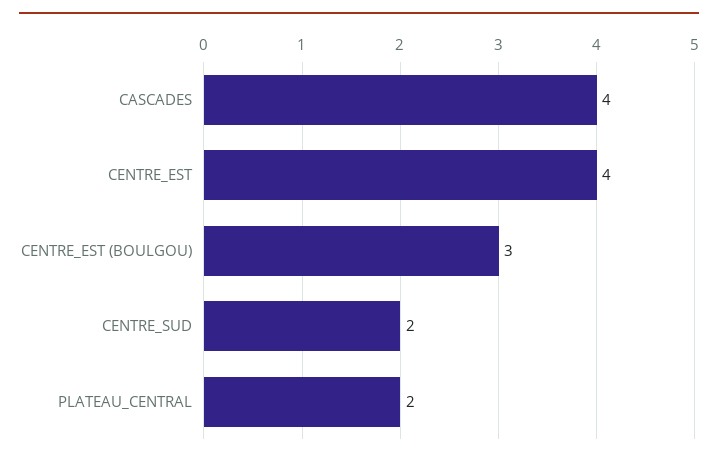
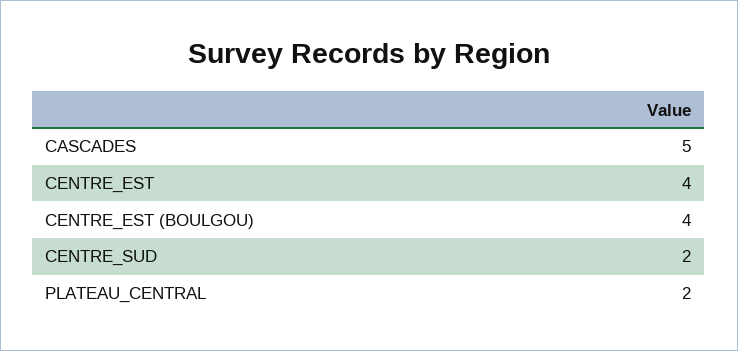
  {
-   "CASCADES": 4,
+   "CASCADES": 5,
    "CENTRE_EST": 4,
-   "CENTRE_EST (BOULGOU)": 3,
+   "CENTRE_EST (BOULGOU)": 4,
    "CENTRE_SUD": 2,
    "PLATEAU_CENTRAL": 2
  }

